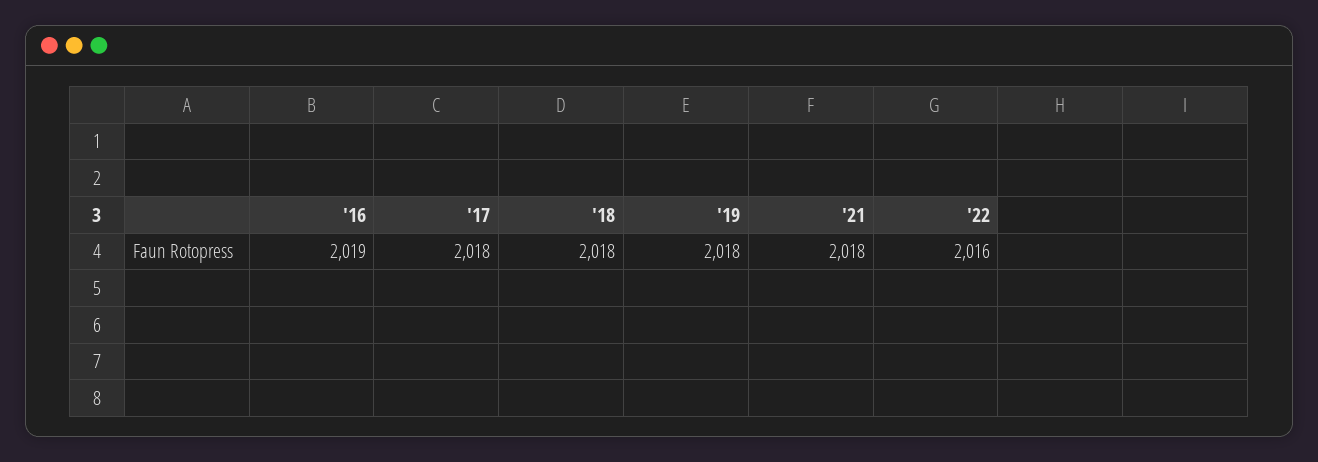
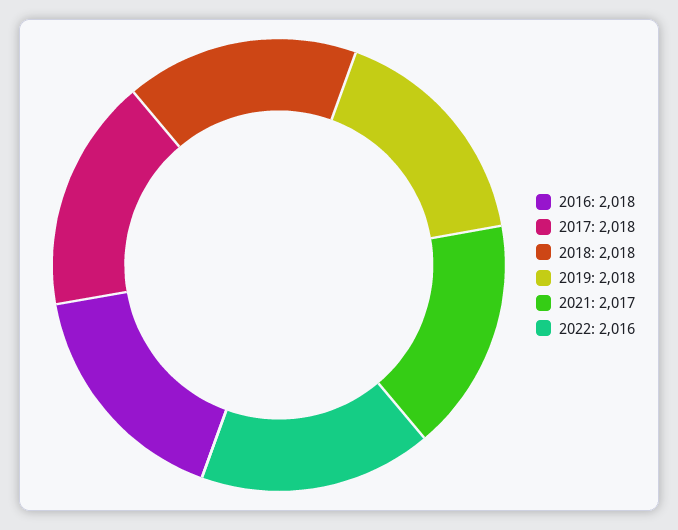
  {
-   "'16": 2019,
+   "'16": 2018,
    "'17": 2018,
    "'18": 2018,
    "'19": 2018,
-   "'21": 2018,
+   "'21": 2017,
    "'22": 2016
  }

